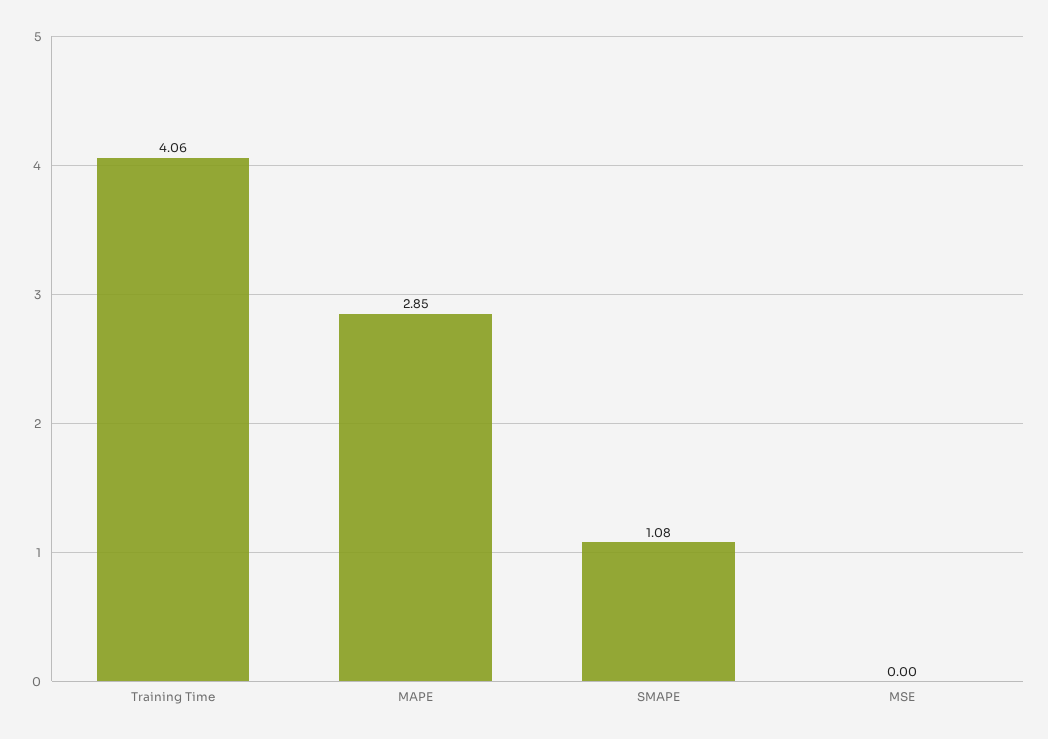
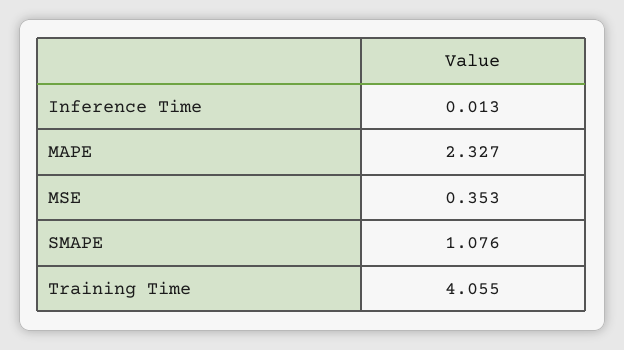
  {
    "Training Time": 4.055,
-   "MAPE": 2.85,
+   "MAPE": 2.327,
    "SMAPE": 1.076,
-   "MSE": 0
+   "MSE": 0.353,
+   "Inference Time": 0.013
  }

